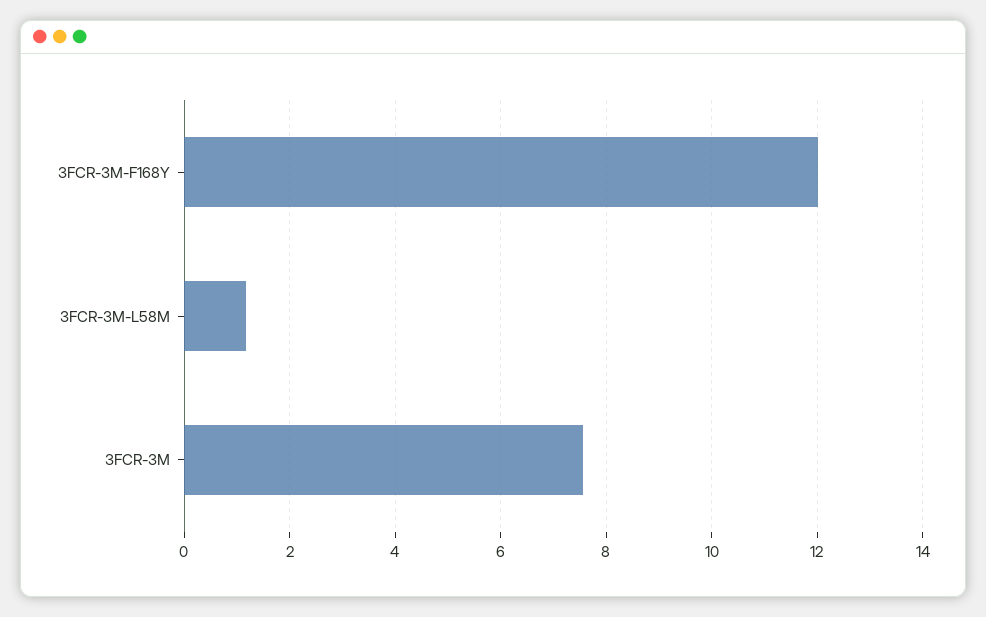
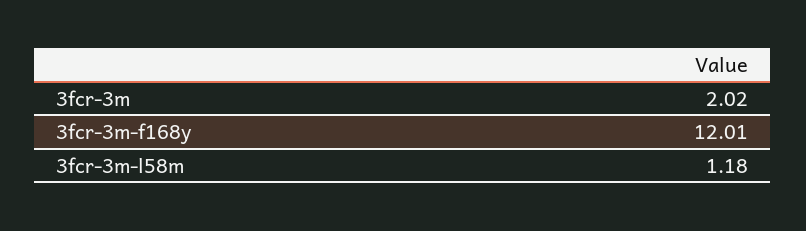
  {
    "3FCR-3M-F168Y": 12.01,
    "3FCR-3M-L58M": 1.18,
-   "3FCR-3M": 7.6
+   "3FCR-3M": 2.02
  }

